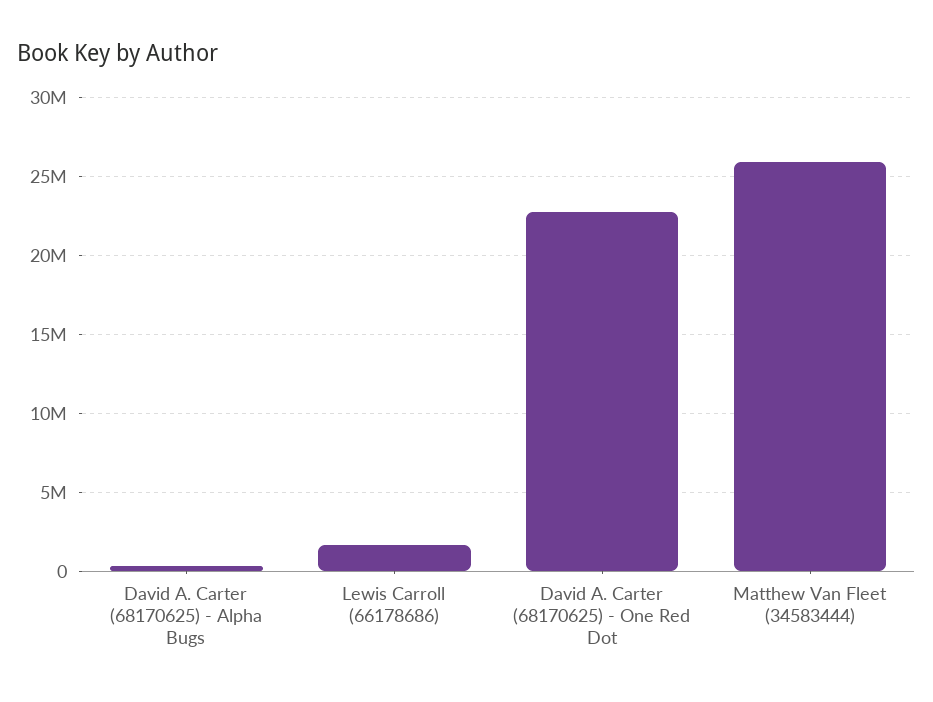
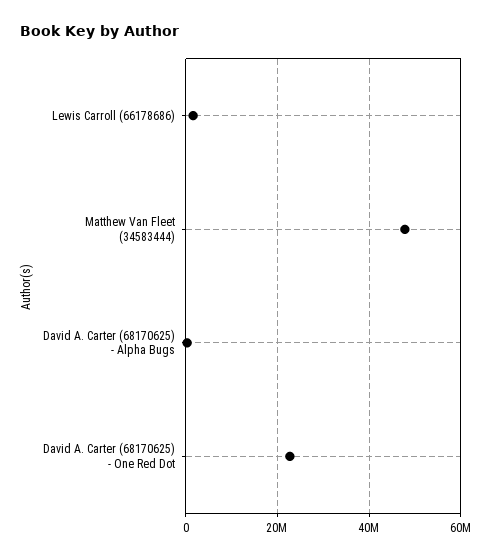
  {
    "David A. Carter (68170625) - Alpha Bugs": 500000,
    "Lewis Carroll (66178686)": 1500000,
    "David A. Carter (68170625) - One Red Dot": 23000000,
-   "Matthew Van Fleet (34583444)": 26000000
+   "Matthew Van Fleet (34583444)": 48000000
  }

